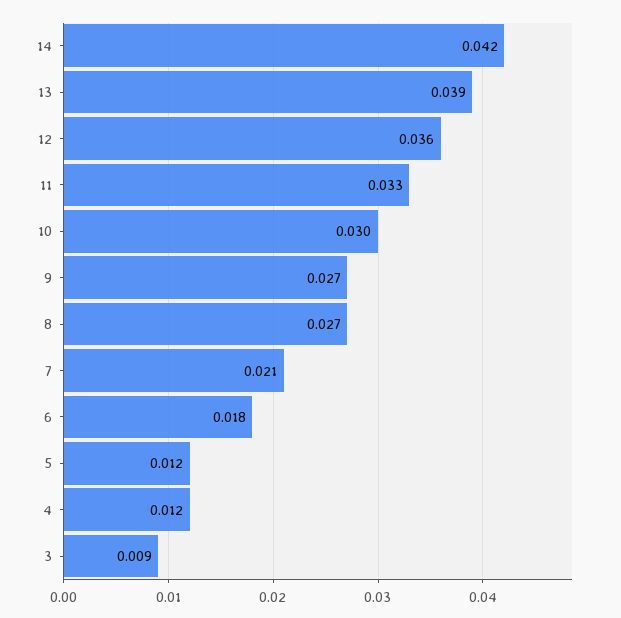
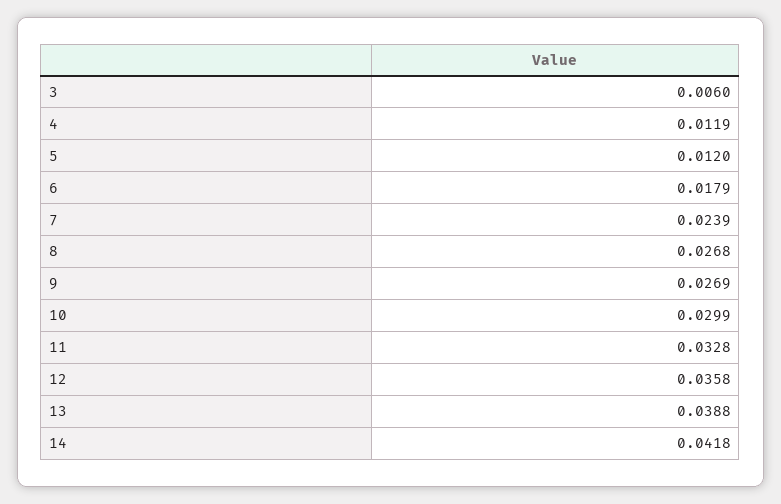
  {
    "14": 0.0418,
    "13": 0.0388,
    "12": 0.0358,
    "11": 0.0328,
    "10": 0.0299,
    "9": 0.0269,
    "8": 0.0268,
-   "7": 0.021,
+   "7": 0.0239,
    "6": 0.0179,
    "5": 0.012,
    "4": 0.0119,
-   "3": 0.009
+   "3": 0.006
  }

